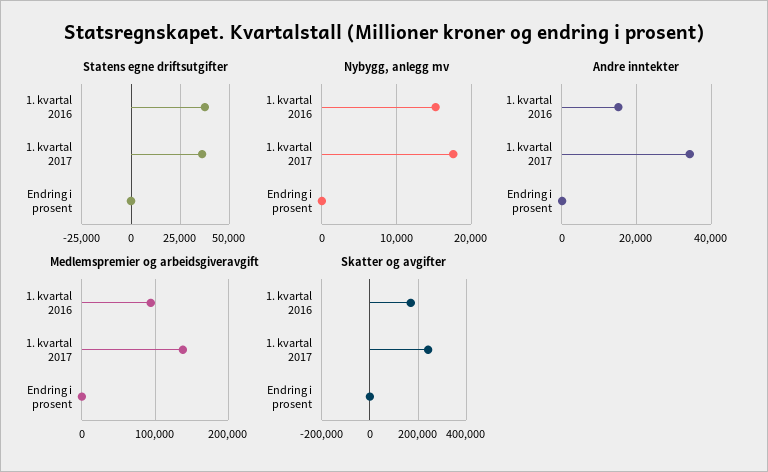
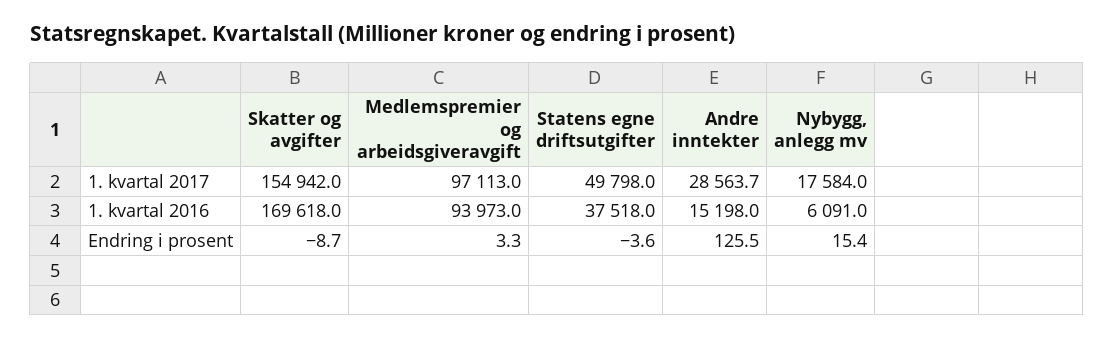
  {
    "Statens egne driftsutgifter": {
      "1. kvartal 2016": 37518,
-     "1. kvartal 2017": 35000,
+     "1. kvartal 2017": 49798,
      "Endring i prosent": -3.6
    },
    "Nybygg, anlegg mv": {
-     "1. kvartal 2016": 15000,
+     "1. kvartal 2016": 6091,
      "1. kvartal 2017": 17584,
      "Endring i prosent": 15.4
    },
    "Andre inntekter": {
      "1. kvartal 2016": 15198,
-     "1. kvartal 2017": 34000,
+     "1. kvartal 2017": 28563.7,
      "Endring i prosent": 125.5
    },
    "Medlemspremier og arbeidsgiveravgift": {
      "1. kvartal 2016": 93973,
-     "1. kvartal 2017": 140000,
+     "1. kvartal 2017": 97113,
      "Endring i prosent": 3.3
    },
    "Skatter og avgifter": {
      "1. kvartal 2016": 169618,
-     "1. kvartal 2017": 250000,
+     "1. kvartal 2017": 154942,
      "Endring i prosent": -8.7
    }
  }

